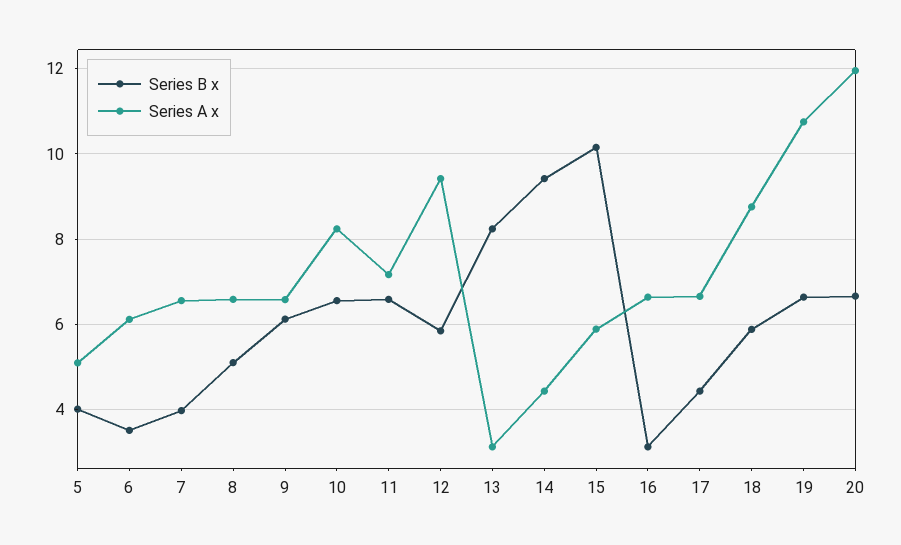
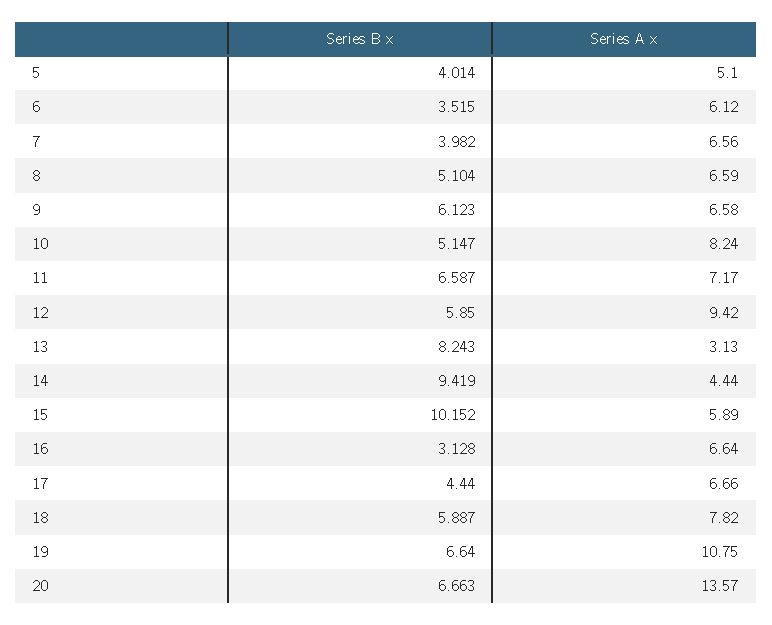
  {
    "Series B x": {
      "5": 4.014,
      "6": 3.515,
      "7": 3.982,
      "8": 5.104,
      "9": 6.123,
-     "10": 6.6,
+     "10": 5.147,
      "11": 6.587,
      "12": 5.85,
      "13": 8.243,
      "14": 9.419,
      "15": 10.152,
      "16": 3.128,
      "17": 4.44,
      "18": 5.887,
      "19": 6.64,
      "20": 6.663
    },
    "Series A x": {
      "5": 5.1,
      "6": 6.12,
      "7": 6.56,
      "8": 6.59,
      "9": 6.58,
      "10": 8.24,
      "11": 7.17,
      "12": 9.42,
      "13": 3.13,
      "14": 4.44,
      "15": 5.89,
      "16": 6.64,
      "17": 6.66,
-     "18": 8.8,
+     "18": 7.82,
      "19": 10.75,
-     "20": 12
+     "20": 13.57
    }
  }

